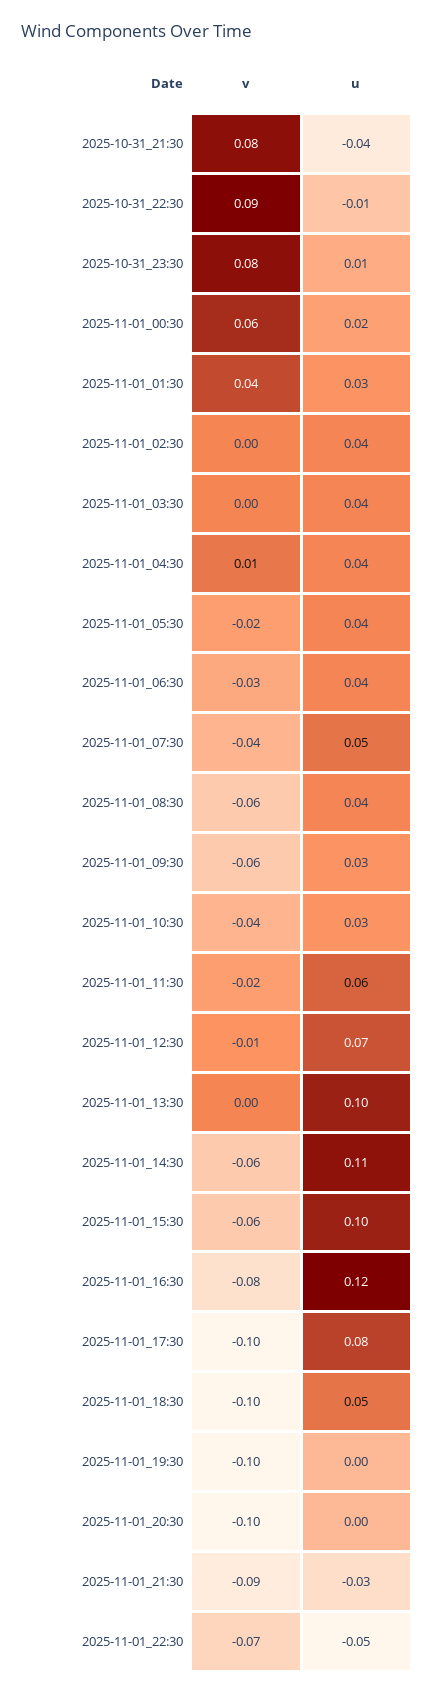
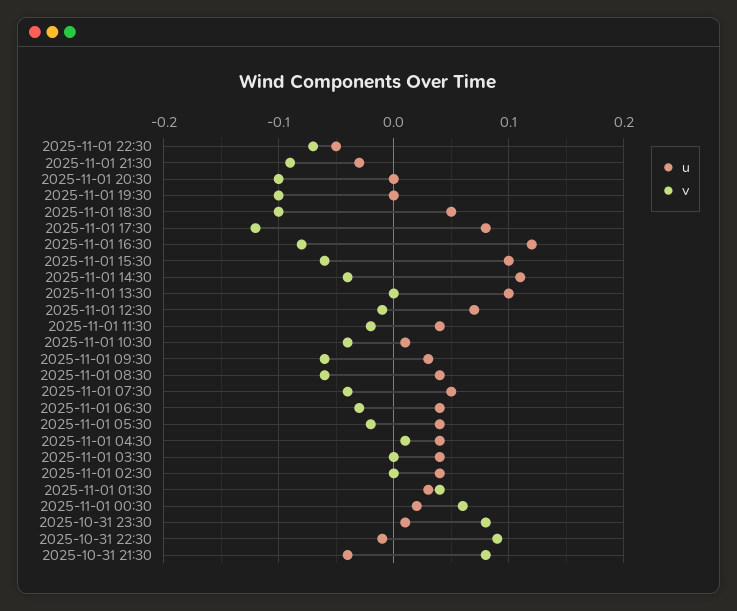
  {
    "v": {
      "2025-10-31_21:30": 0.08,
      "2025-10-31_22:30": 0.09,
      "2025-10-31_23:30": 0.08,
      "2025-11-01_00:30": 0.06,
      "2025-11-01_01:30": 0.04,
      "2025-11-01_02:30": 0,
      "2025-11-01_03:30": 0,
      "2025-11-01_04:30": 0.01,
      "2025-11-01_05:30": -0.02,
      "2025-11-01_06:30": -0.03,
      "2025-11-01_07:30": -0.04,
      "2025-11-01_08:30": -0.06,
      "2025-11-01_09:30": -0.06,
      "2025-11-01_10:30": -0.04,
      "2025-11-01_11:30": -0.02,
      "2025-11-01_12:30": -0.01,
      "2025-11-01_13:30": 0,
-     "2025-11-01_14:30": -0.06,
+     "2025-11-01_14:30": -0.04,
      "2025-11-01_15:30": -0.06,
      "2025-11-01_16:30": -0.08,
-     "2025-11-01_17:30": -0.1,
+     "2025-11-01_17:30": -0.12,
      "2025-11-01_18:30": -0.1,
      "2025-11-01_19:30": -0.1,
      "2025-11-01_20:30": -0.1,
      "2025-11-01_21:30": -0.09,
      "2025-11-01_22:30": -0.07
    },
    "u": {
      "2025-10-31_21:30": -0.04,
      "2025-10-31_22:30": -0.01,
      "2025-10-31_23:30": 0.01,
      "2025-11-01_00:30": 0.02,
      "2025-11-01_01:30": 0.03,
      "2025-11-01_02:30": 0.04,
      "2025-11-01_03:30": 0.04,
      "2025-11-01_04:30": 0.04,
      "2025-11-01_05:30": 0.04,
      "2025-11-01_06:30": 0.04,
      "2025-11-01_07:30": 0.05,
      "2025-11-01_08:30": 0.04,
      "2025-11-01_09:30": 0.03,
-     "2025-11-01_10:30": 0.03,
+     "2025-11-01_10:30": 0.01,
-     "2025-11-01_11:30": 0.06,
+     "2025-11-01_11:30": 0.04,
      "2025-11-01_12:30": 0.07,
      "2025-11-01_13:30": 0.1,
      "2025-11-01_14:30": 0.11,
      "2025-11-01_15:30": 0.1,
      "2025-11-01_16:30": 0.12,
      "2025-11-01_17:30": 0.08,
      "2025-11-01_18:30": 0.05,
      "2025-11-01_19:30": 0,
      "2025-11-01_20:30": 0,
      "2025-11-01_21:30": -0.03,
      "2025-11-01_22:30": -0.05
    }
  }

